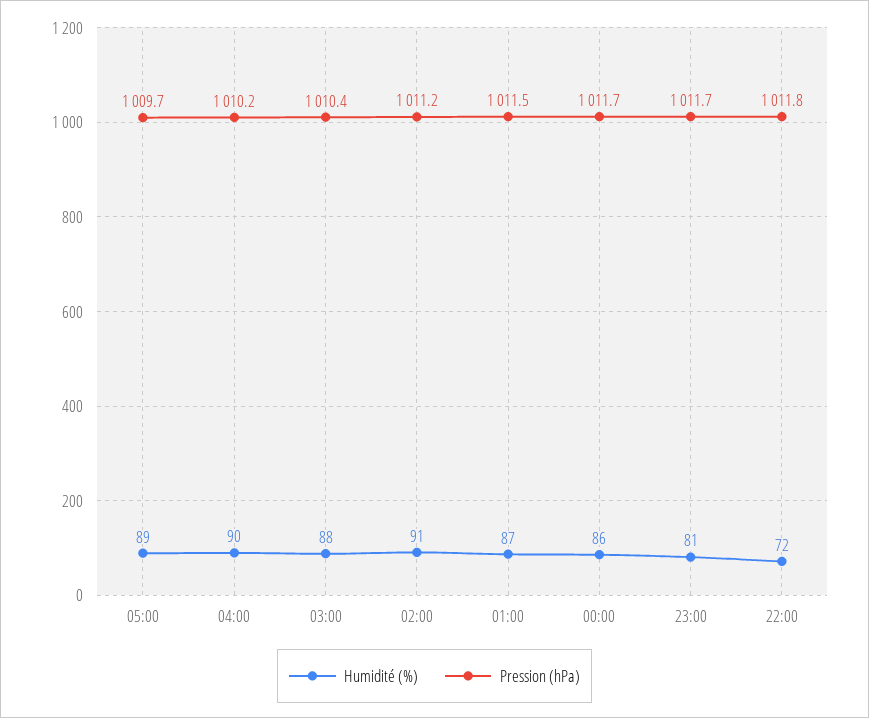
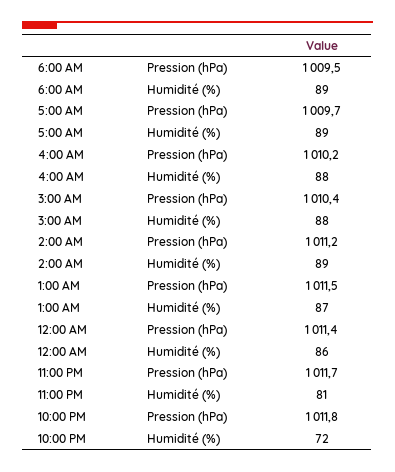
  {
    "Humidité (%)": {
      "05:00": 89,
-     "04:00": 90,
+     "04:00": 88,
      "03:00": 88,
-     "02:00": 91,
+     "02:00": 89,
      "01:00": 87,
      "00:00": 86,
      "23:00": 81,
-     "22:00": 72
+     "22:00": 72,
+     "6:00 AM": 89
    },
    "Pression (hPa)": {
      "05:00": 1009.7,
      "04:00": 1010.2,
      "03:00": 1010.4,
      "02:00": 1011.2,
      "01:00": 1011.5,
-     "00:00": 1011.7,
+     "00:00": 1011.4,
      "23:00": 1011.7,
-     "22:00": 1011.8
+     "22:00": 1011.8,
+     "6:00 AM": 1009.5
    }
  }

